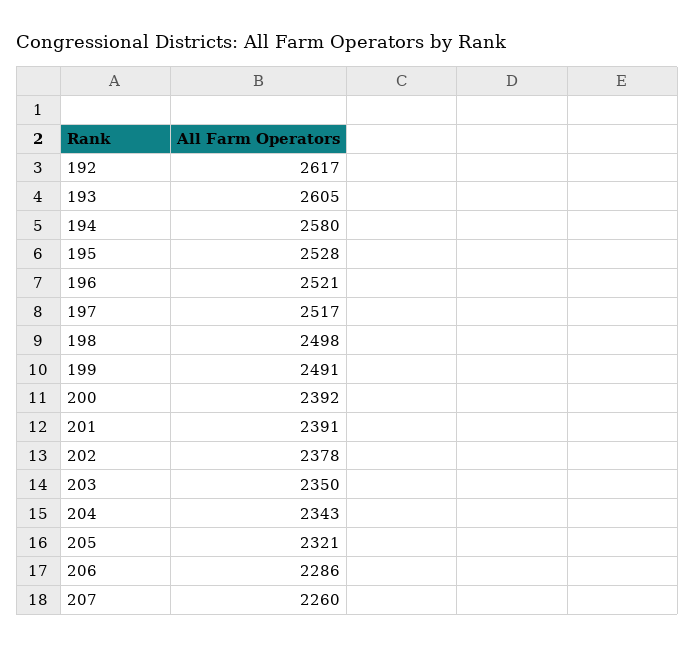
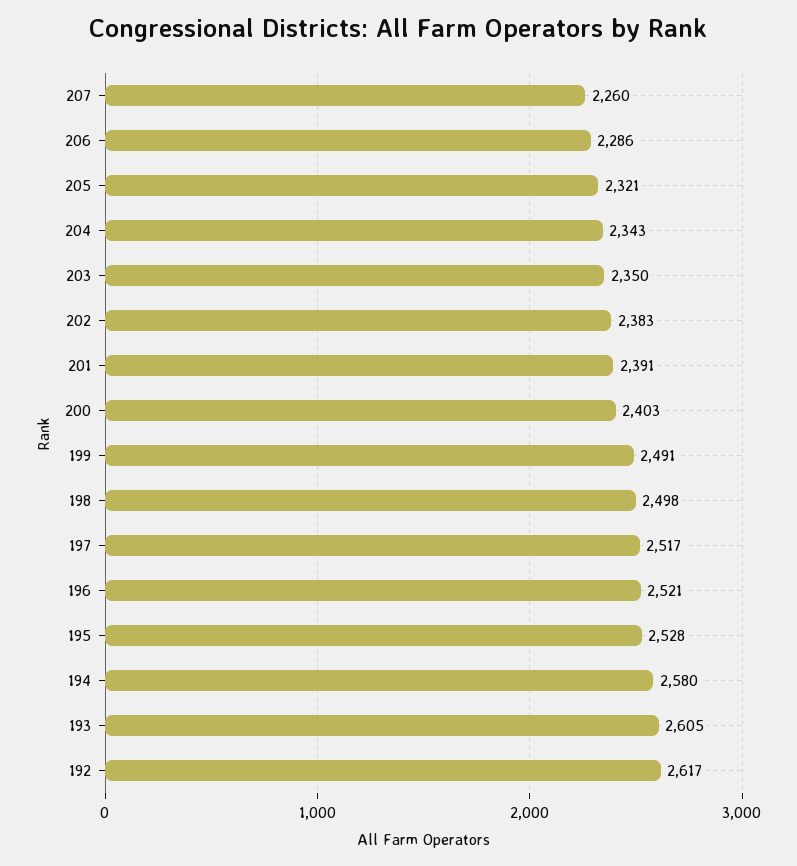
  {
    "192": 2617,
    "193": 2605,
    "194": 2580,
    "195": 2528,
    "196": 2521,
    "197": 2517,
    "198": 2498,
    "199": 2491,
-   "200": 2392,
+   "200": 2403,
    "201": 2391,
-   "202": 2378,
+   "202": 2383,
    "203": 2350,
    "204": 2343,
    "205": 2321,
    "206": 2286,
    "207": 2260
  }

